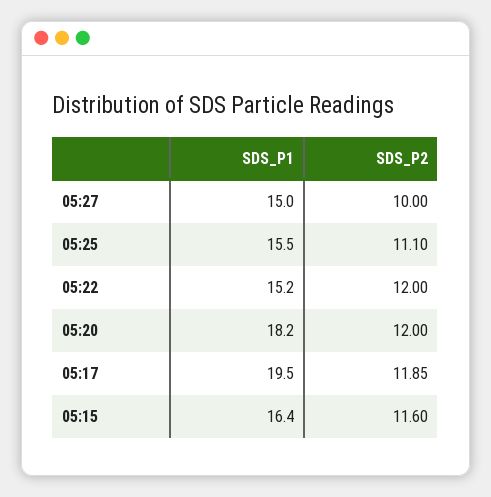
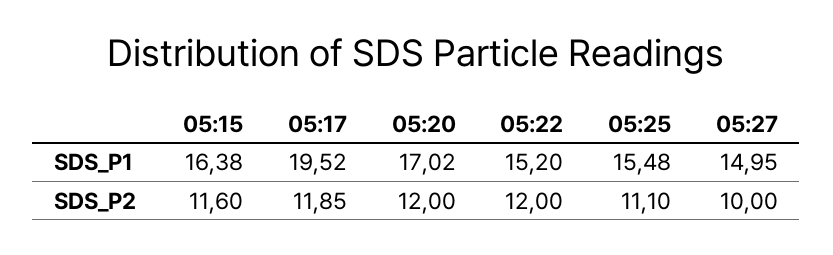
  {
    "SDS_P1": {
      "05:27": 14.95,
      "05:25": 15.48,
      "05:22": 15.2,
-     "05:20": 18.2,
+     "05:20": 17.02,
      "05:17": 19.52,
      "05:15": 16.38
    },
    "SDS_P2": {
      "05:27": 10,
      "05:25": 11.1,
      "05:22": 12,
      "05:20": 12,
      "05:17": 11.85,
      "05:15": 11.6
    }
  }

